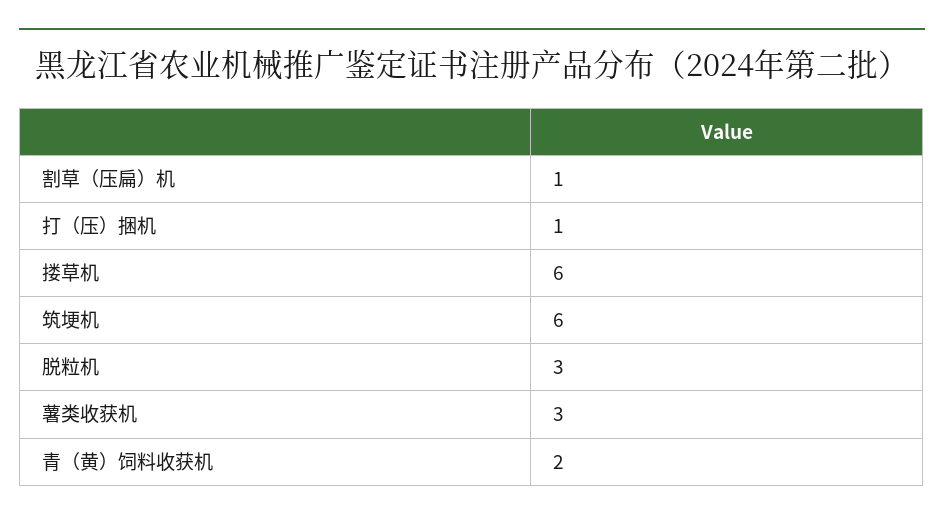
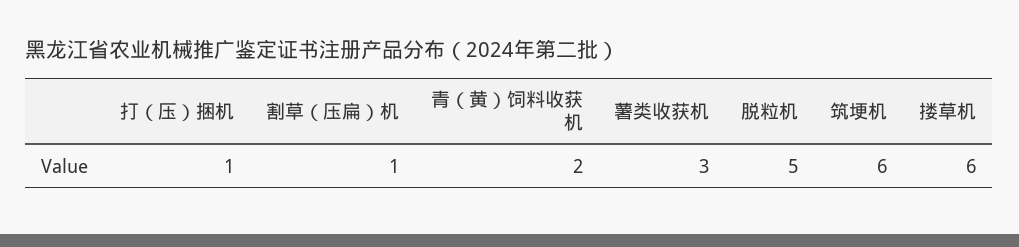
  {
    "割草（压扁）机": 1,
    "打（压）捆机": 1,
    "搂草机": 6,
    "筑埂机": 6,
-   "脱粒机": 3,
+   "脱粒机": 5,
    "薯类收获机": 3,
    "青（黄）饲料收获机": 2
  }

